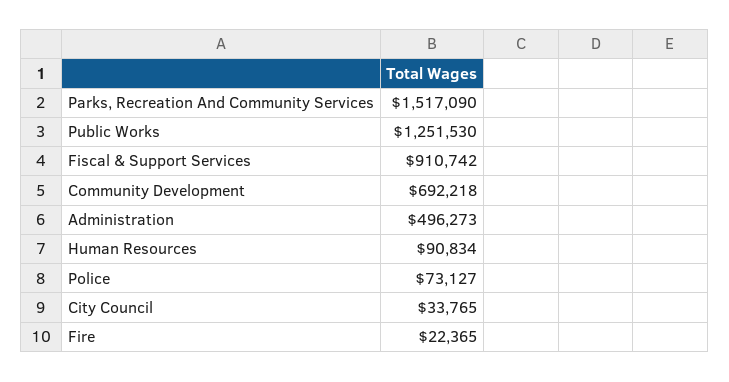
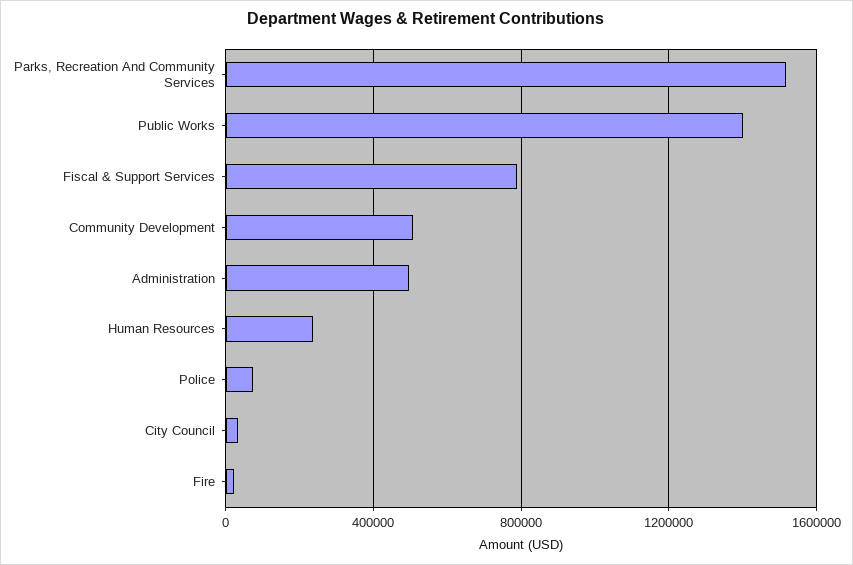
  {
    "Parks, Recreation And Community Services": 1517090,
-   "Public Works": 1251530,
+   "Public Works": 1400000,
-   "Fiscal & Support Services": 910742,
+   "Fiscal & Support Services": 800000,
-   "Community Development": 692218,
+   "Community Development": 500000,
    "Administration": 496273,
-   "Human Resources": 90834,
+   "Human Resources": 250000,
    "Police": 73127,
    "City Council": 33765,
    "Fire": 22365
  }

